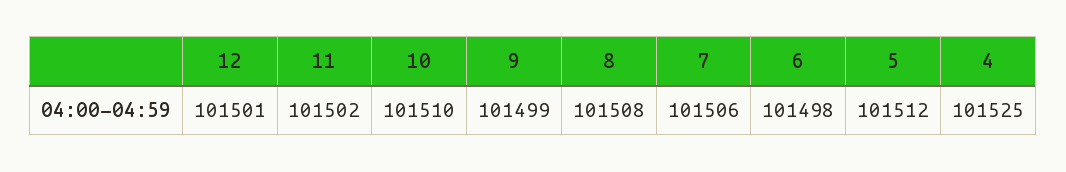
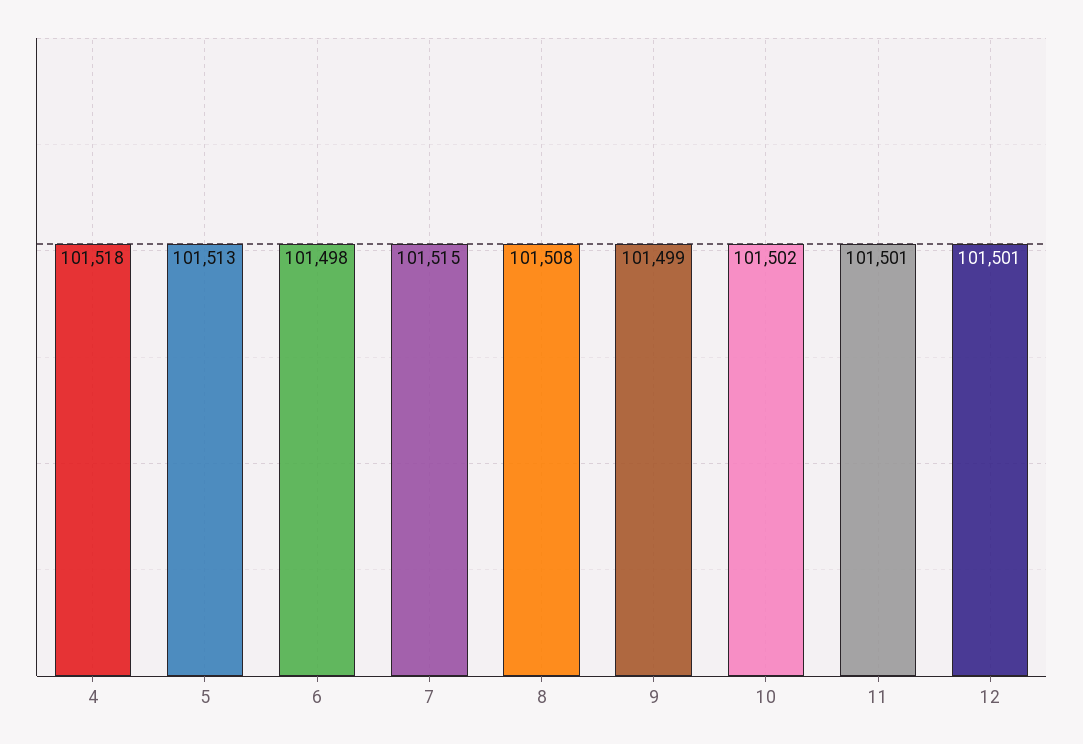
  {
    "12": 101501,
-   "11": 101502,
+   "11": 101501,
-   "10": 101510,
+   "10": 101502,
    "9": 101499,
    "8": 101508,
-   "7": 101506,
+   "7": 101515,
    "6": 101498,
-   "5": 101512,
+   "5": 101513,
-   "4": 101525
+   "4": 101518
  }

